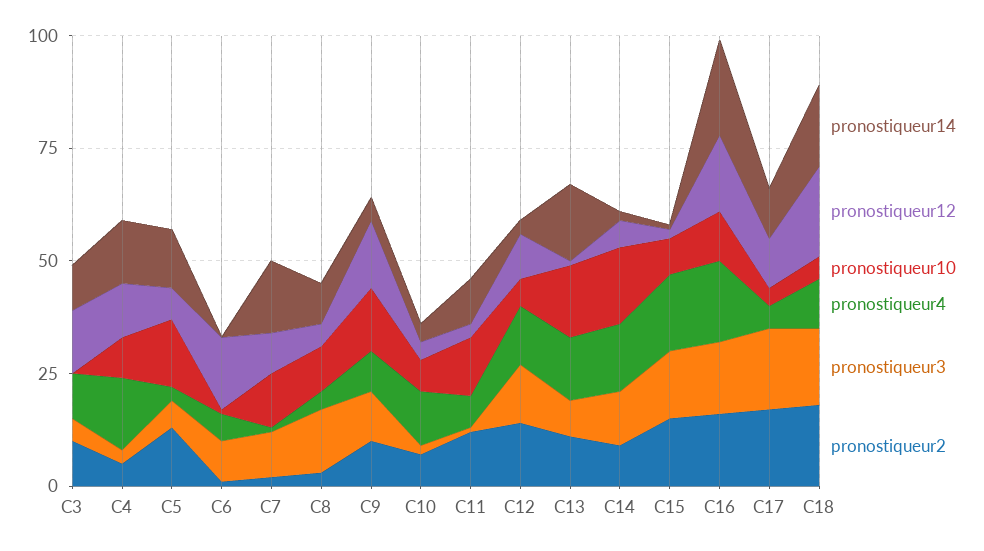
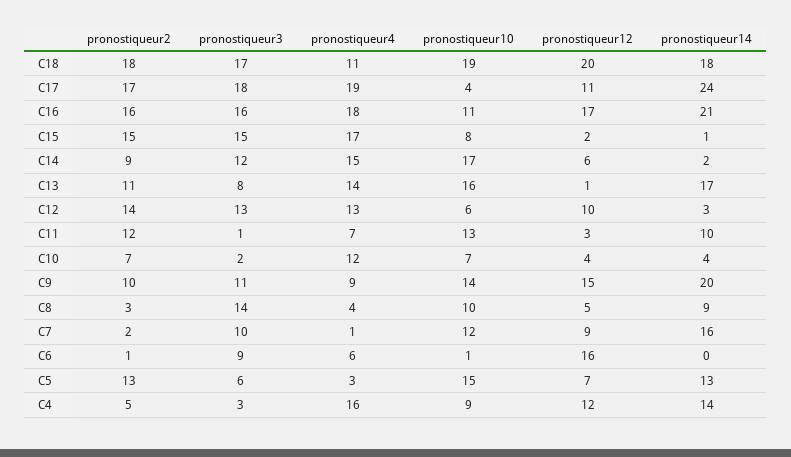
  {
    "pronostiqueur14": {
-     "C3": 10,
      "C4": 14,
      "C5": 13,
      "C6": 0,
      "C7": 16,
      "C8": 9,
-     "C9": 5,
+     "C9": 20,
      "C10": 4,
      "C11": 10,
      "C12": 3,
      "C13": 17,
      "C14": 2,
      "C15": 1,
      "C16": 21,
-     "C17": 10,
+     "C17": 24,
      "C18": 18
    },
    "pronostiqueur12": {
-     "C3": 15,
      "C4": 12,
      "C5": 7,
      "C6": 16,
      "C7": 9,
      "C8": 5,
      "C9": 15,
      "C10": 4,
      "C11": 3,
      "C12": 10,
      "C13": 1,
      "C14": 6,
      "C15": 2,
      "C16": 17,
      "C17": 11,
      "C18": 20
    },
    "pronostiqueur10": {
-     "C3": 0,
      "C4": 9,
      "C5": 15,
      "C6": 1,
      "C7": 12,
      "C8": 10,
      "C9": 14,
      "C10": 7,
      "C11": 13,
      "C12": 6,
      "C13": 16,
      "C14": 17,
      "C15": 8,
      "C16": 11,
      "C17": 4,
-     "C18": 5
+     "C18": 19
    },
    "pronostiqueur4": {
-     "C3": 10,
      "C4": 16,
      "C5": 3,
      "C6": 6,
      "C7": 1,
      "C8": 4,
      "C9": 9,
      "C10": 12,
      "C11": 7,
      "C12": 13,
      "C13": 14,
      "C14": 15,
      "C15": 17,
      "C16": 18,
-     "C17": 5,
+     "C17": 19,
      "C18": 11
    },
    "pronostiqueur3": {
-     "C3": 5,
      "C4": 3,
      "C5": 6,
      "C6": 9,
      "C7": 10,
      "C8": 14,
      "C9": 11,
      "C10": 2,
      "C11": 1,
      "C12": 13,
      "C13": 8,
      "C14": 12,
      "C15": 15,
      "C16": 16,
      "C17": 18,
      "C18": 17
    },
    "pronostiqueur2": {
-     "C3": 10,
      "C4": 5,
      "C5": 13,
      "C6": 1,
      "C7": 2,
      "C8": 3,
      "C9": 10,
      "C10": 7,
      "C11": 12,
      "C12": 14,
      "C13": 11,
      "C14": 9,
      "C15": 15,
      "C16": 16,
      "C17": 17,
      "C18": 18
    }
  }

